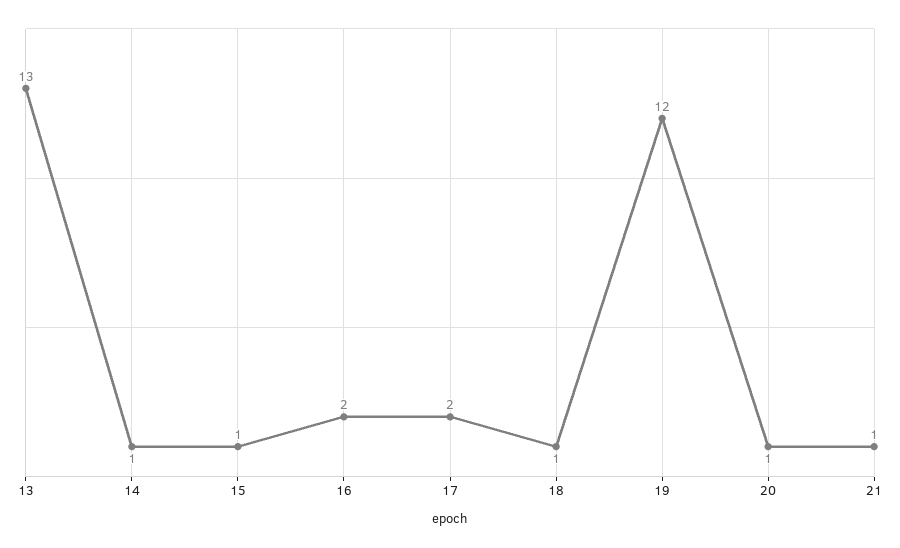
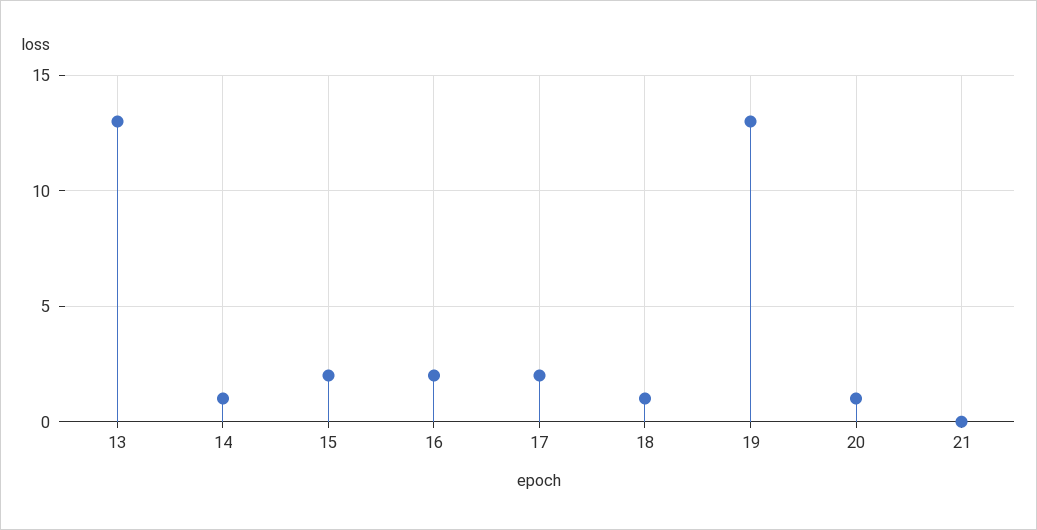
  {
    "13": 13,
    "14": 1,
-   "15": 1,
+   "15": 2,
    "16": 2,
    "17": 2,
    "18": 1,
-   "19": 12,
+   "19": 13,
    "20": 1,
-   "21": 1
+   "21": 0
  }

